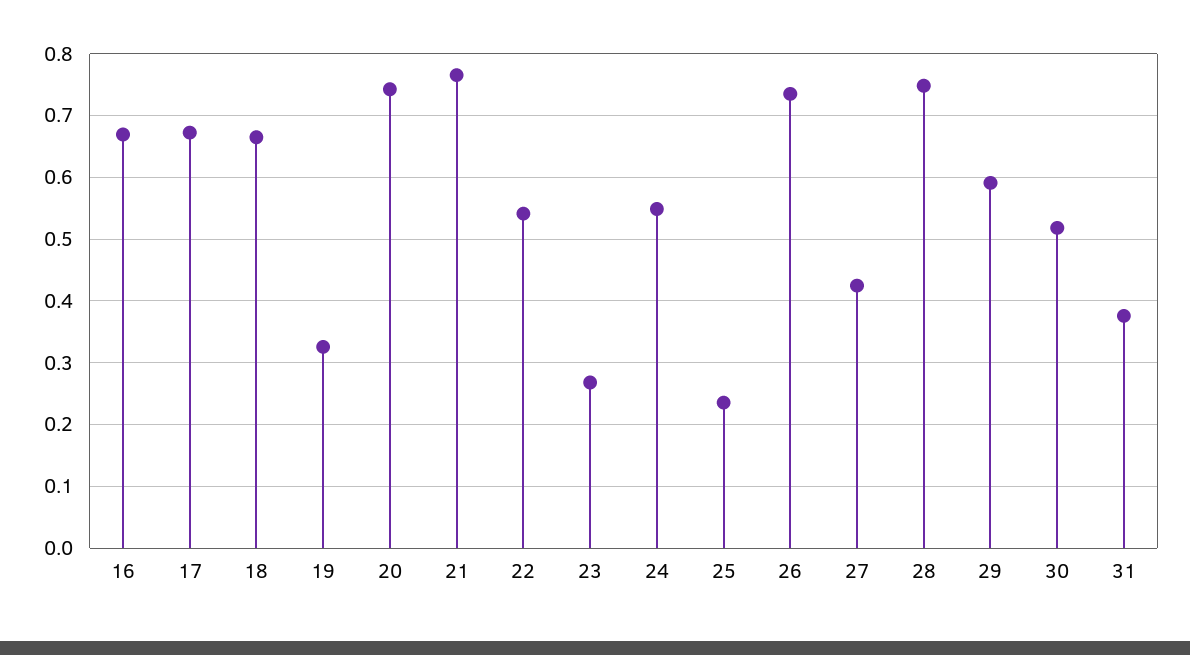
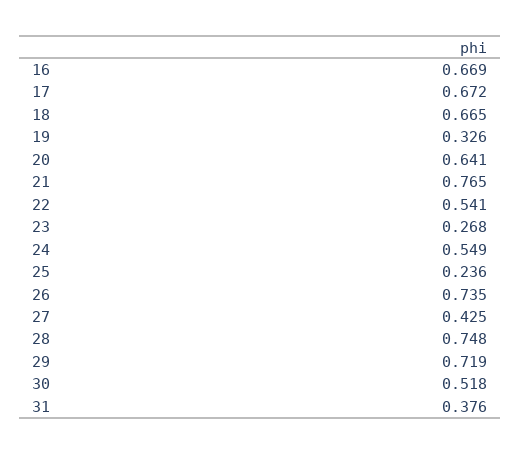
  {
    "16": 0.669,
    "17": 0.672,
    "18": 0.665,
    "19": 0.326,
-   "20": 0.74,
+   "20": 0.641,
    "21": 0.765,
    "22": 0.541,
    "23": 0.268,
    "24": 0.549,
    "25": 0.236,
    "26": 0.735,
    "27": 0.425,
    "28": 0.748,
-   "29": 0.59,
+   "29": 0.719,
    "30": 0.518,
    "31": 0.376
  }

